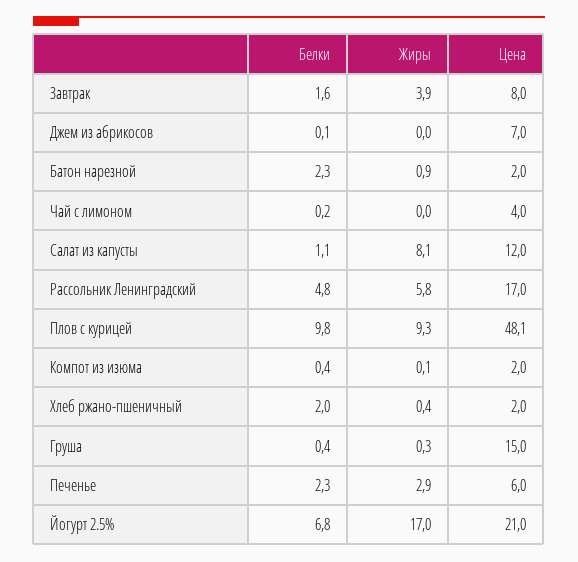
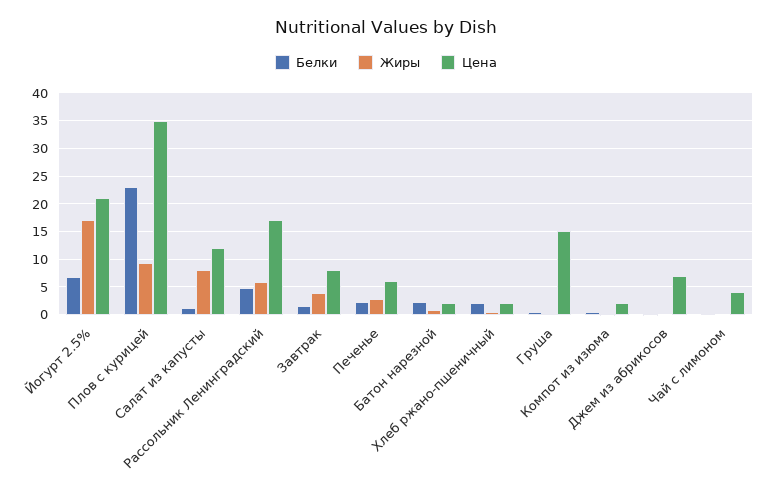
  {
    "Белки": {
      "Завтрак": 1.6,
      "Джем из абрикосов": 0.1,
      "Батон нарезной": 2.3,
      "Чай с лимоном": 0.2,
      "Салат из капусты": 1.1,
      "Рассольник Ленинградский": 4.8,
-     "Плов с курицей": 9.8,
+     "Плов с курицей": 22.5,
      "Компот из изюма": 0.4,
      "Хлеб ржано-пшеничный": 2,
      "Груша": 0.4,
      "Печенье": 2.3,
      "Йогурт 2.5%": 6.8
    },
    "Жиры": {
      "Завтрак": 3.9,
      "Джем из абрикосов": 0,
      "Батон нарезной": 0.9,
      "Чай с лимоном": 0,
      "Салат из капусты": 8.1,
      "Рассольник Ленинградский": 5.8,
      "Плов с курицей": 9.3,
      "Компот из изюма": 0.1,
      "Хлеб ржано-пшеничный": 0.4,
      "Груша": 0.3,
      "Печенье": 2.9,
      "Йогурт 2.5%": 17
    },
    "Цена": {
      "Завтрак": 8,
      "Джем из абрикосов": 7,
      "Батон нарезной": 2,
      "Чай с лимоном": 4,
      "Салат из капусты": 12,
      "Рассольник Ленинградский": 17,
-     "Плов с курицей": 48.1,
+     "Плов с курицей": 35,
      "Компот из изюма": 2,
      "Хлеб ржано-пшеничный": 2,
      "Груша": 15,
      "Печенье": 6,
      "Йогурт 2.5%": 21
    }
  }

